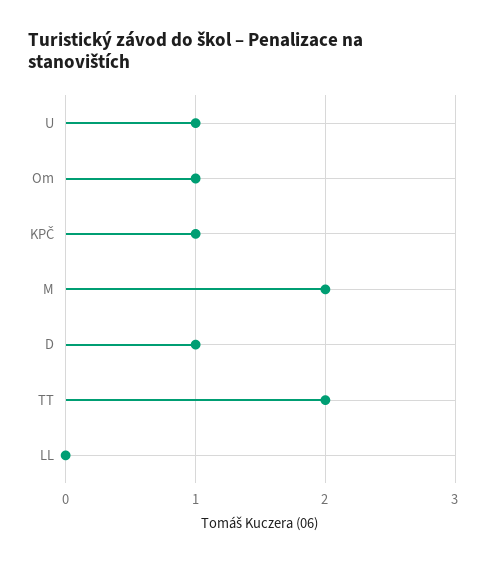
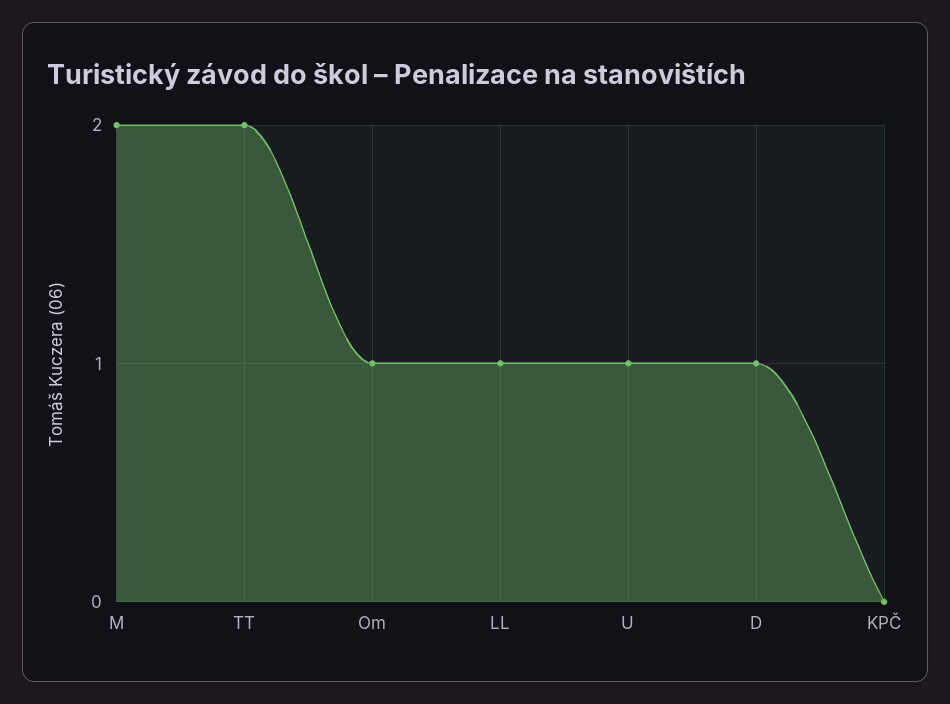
  {
    "U": 1,
    "Om": 1,
-   "KPČ": 1,
+   "KPČ": 0,
    "M": 2,
    "D": 1,
    "TT": 2,
-   "LL": 0
+   "LL": 1
  }

